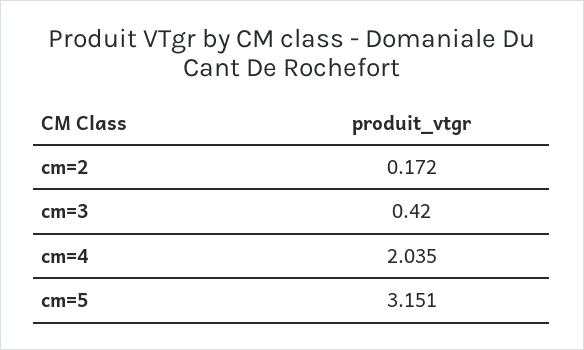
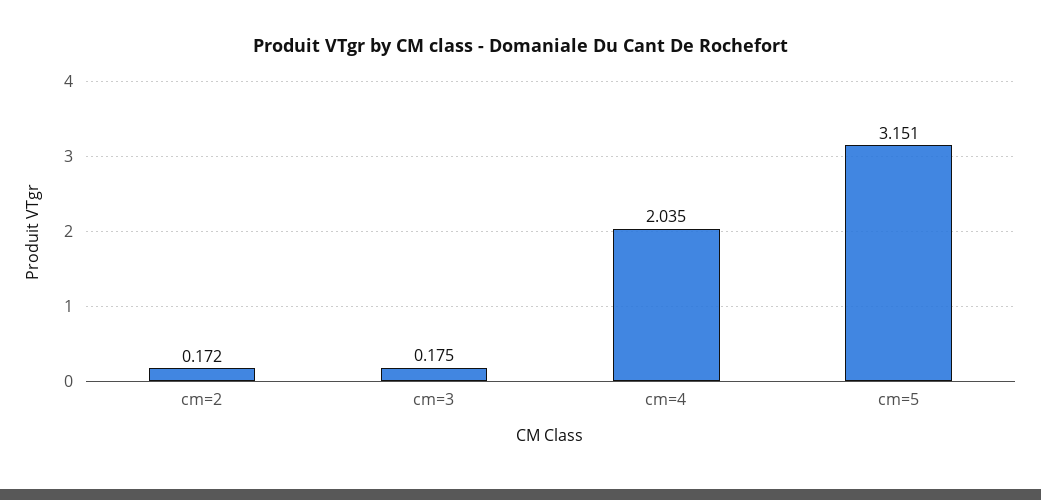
  {
    "cm=2": 0.172,
-   "cm=3": 0.42,
+   "cm=3": 0.175,
    "cm=4": 2.035,
    "cm=5": 3.151
  }

